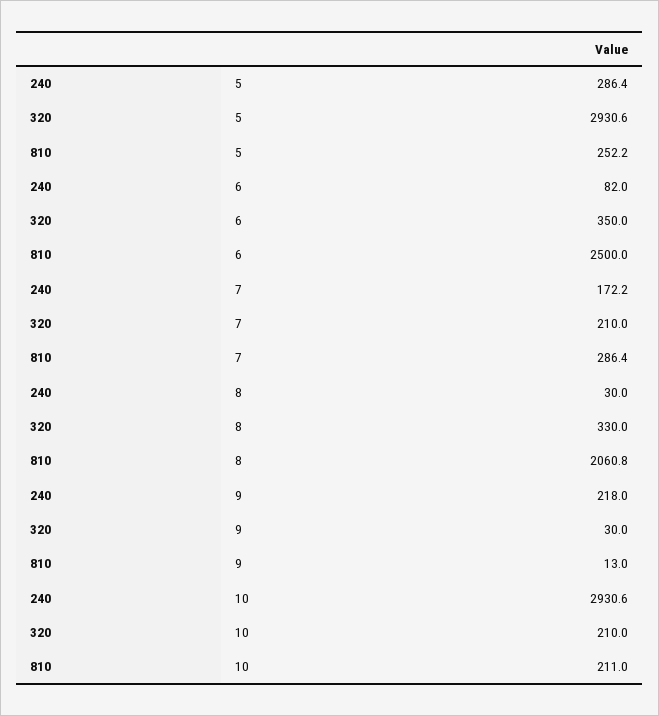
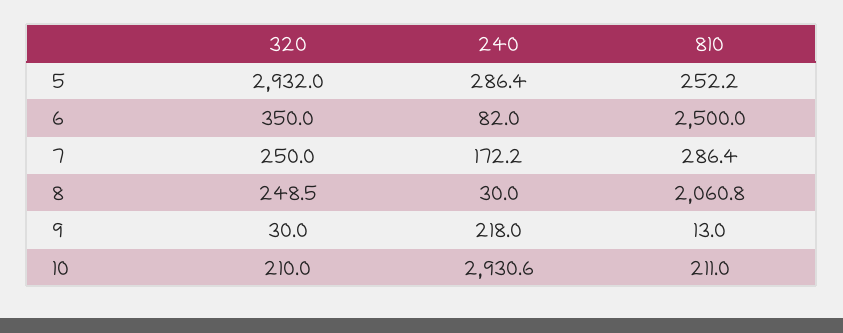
  {
    "240": {
      "5": 286.4,
      "6": 82,
      "7": 172.2,
      "8": 30,
      "9": 218,
      "10": 2930.6
    },
    "320": {
-     "5": 2930.6,
+     "5": 2932,
      "6": 350,
-     "7": 210,
+     "7": 250,
-     "8": 330,
+     "8": 248.5,
      "9": 30,
      "10": 210
    },
    "810": {
      "5": 252.2,
      "6": 2500,
      "7": 286.4,
      "8": 2060.8,
      "9": 13,
      "10": 211
    }
  }

